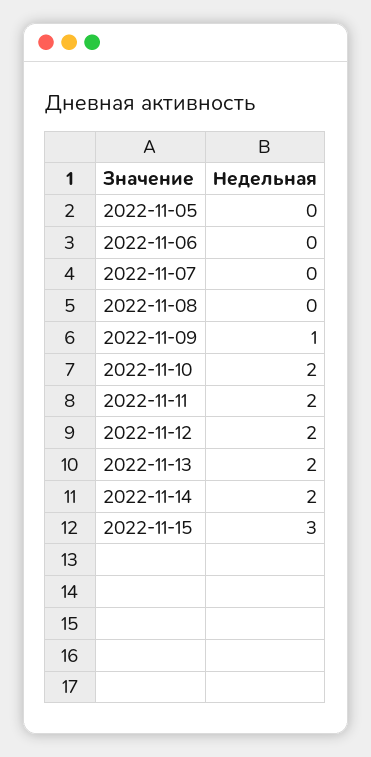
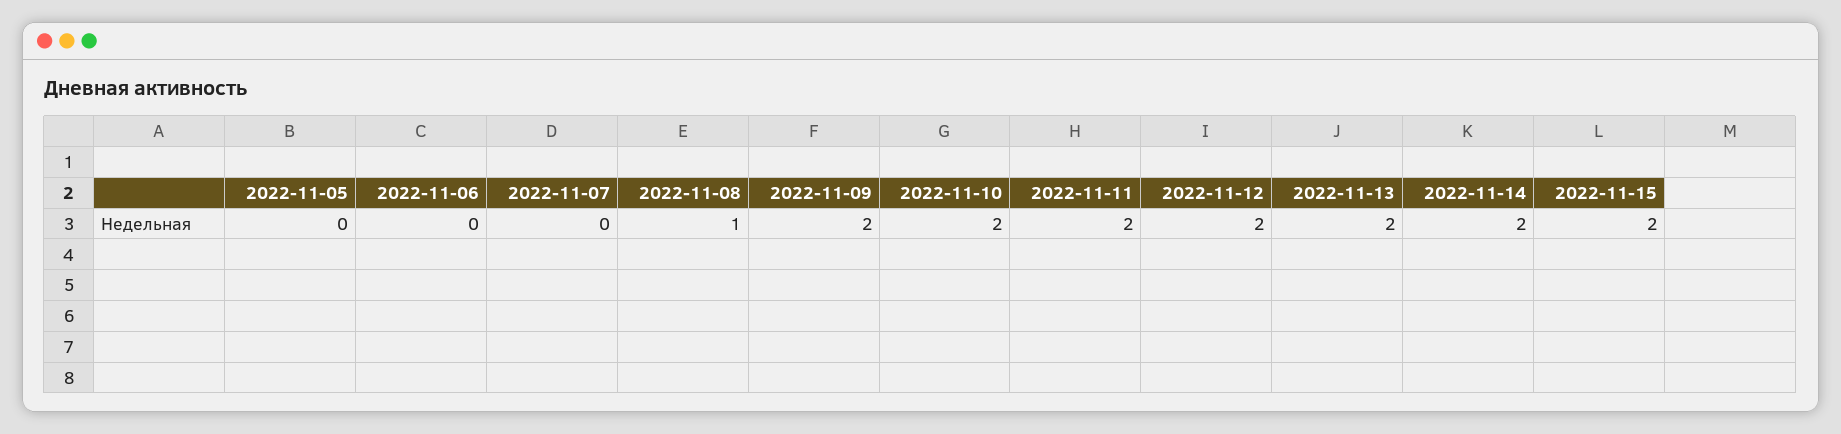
  {
    "2022-11-05": 0,
    "2022-11-06": 0,
    "2022-11-07": 0,
-   "2022-11-08": 0,
+   "2022-11-08": 1,
-   "2022-11-09": 1,
+   "2022-11-09": 2,
    "2022-11-10": 2,
    "2022-11-11": 2,
    "2022-11-12": 2,
    "2022-11-13": 2,
    "2022-11-14": 2,
-   "2022-11-15": 3
+   "2022-11-15": 2
  }

